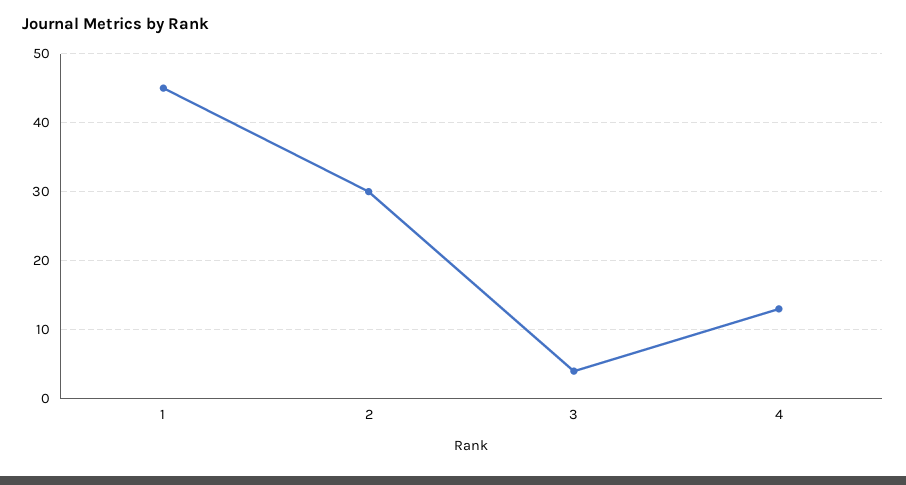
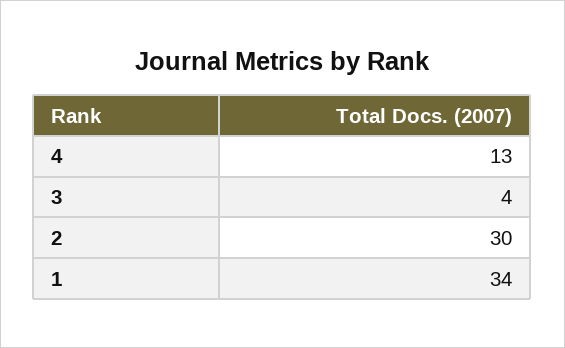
  {
-   "1": 45,
+   "1": 34,
    "2": 30,
    "3": 4,
    "4": 13
  }

